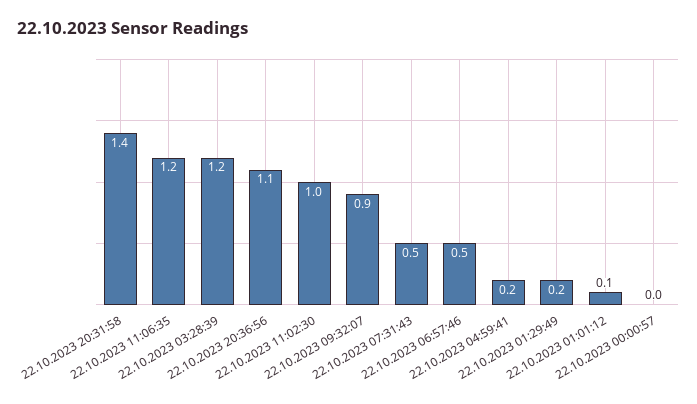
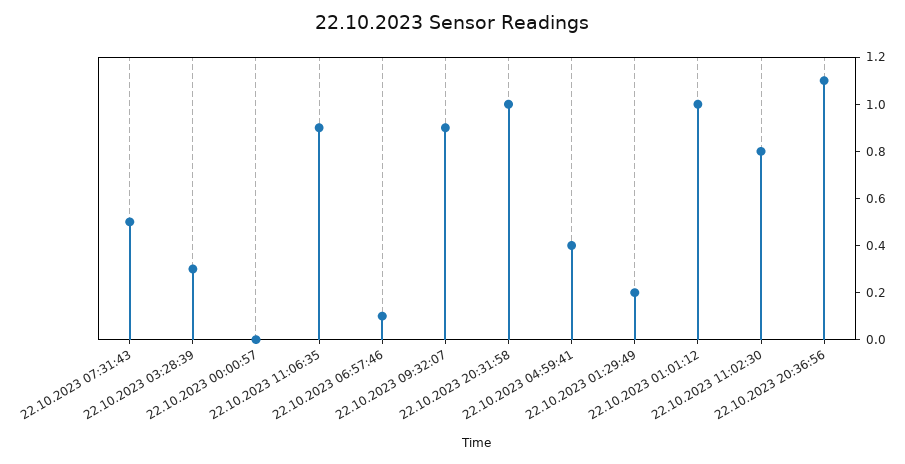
  {
-   "22.10.2023 20:31:58": 1.4,
+   "22.10.2023 20:31:58": 1,
-   "22.10.2023 11:06:35": 1.2,
+   "22.10.2023 11:06:35": 0.9,
-   "22.10.2023 03:28:39": 1.2,
+   "22.10.2023 03:28:39": 0.3,
    "22.10.2023 20:36:56": 1.1,
-   "22.10.2023 11:02:30": 1,
+   "22.10.2023 11:02:30": 0.8,
    "22.10.2023 09:32:07": 0.9,
    "22.10.2023 07:31:43": 0.5,
-   "22.10.2023 06:57:46": 0.5,
+   "22.10.2023 06:57:46": 0.1,
-   "22.10.2023 04:59:41": 0.2,
+   "22.10.2023 04:59:41": 0.4,
    "22.10.2023 01:29:49": 0.2,
-   "22.10.2023 01:01:12": 0.1,
+   "22.10.2023 01:01:12": 1,
    "22.10.2023 00:00:57": 0
  }

